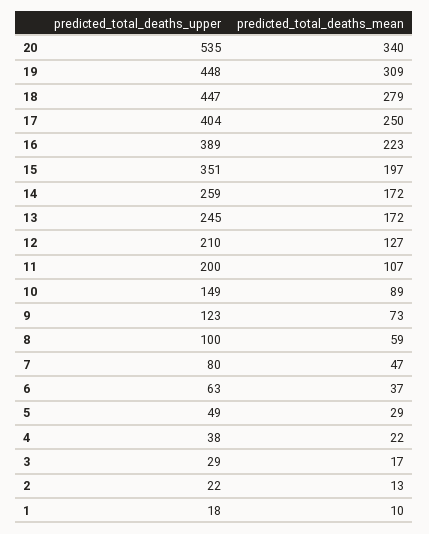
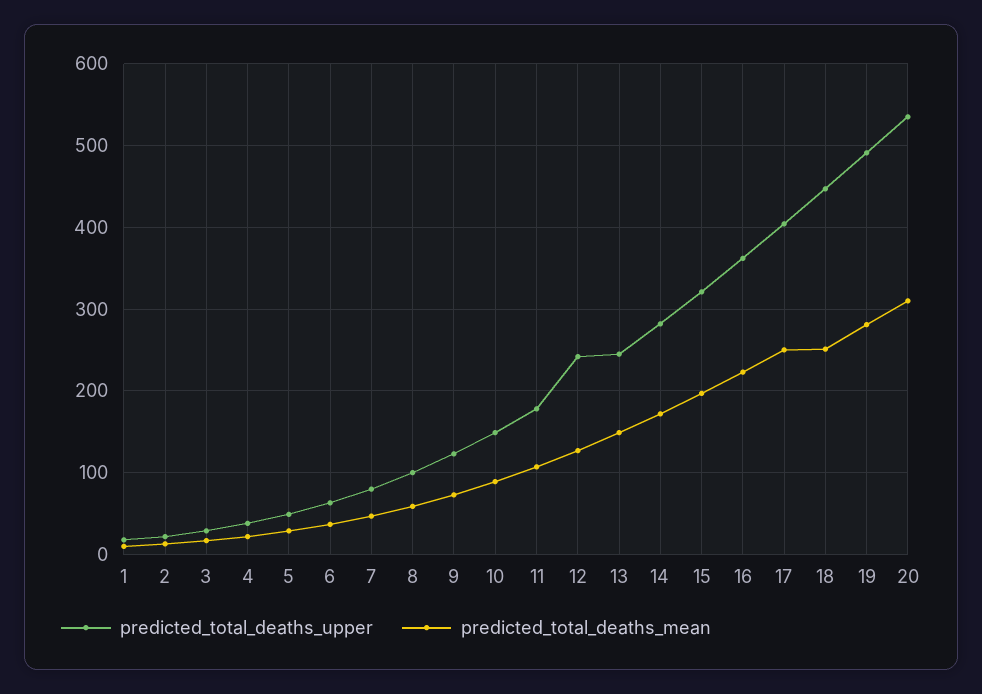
  {
    "predicted_total_deaths_upper": {
      "20": 535,
-     "19": 448,
+     "19": 490,
      "18": 447,
      "17": 404,
-     "16": 389,
+     "16": 360,
-     "15": 351,
+     "15": 320,
-     "14": 259,
+     "14": 280,
      "13": 245,
-     "12": 210,
+     "12": 240,
-     "11": 200,
+     "11": 180,
      "10": 149,
      "9": 123,
      "8": 100,
      "7": 80,
      "6": 63,
      "5": 49,
      "4": 38,
      "3": 29,
      "2": 22,
      "1": 18
    },
    "predicted_total_deaths_mean": {
-     "20": 340,
+     "20": 310,
-     "19": 309,
+     "19": 280,
-     "18": 279,
+     "18": 250,
      "17": 250,
      "16": 223,
      "15": 197,
      "14": 172,
-     "13": 172,
+     "13": 150,
      "12": 127,
      "11": 107,
      "10": 89,
      "9": 73,
      "8": 59,
      "7": 47,
      "6": 37,
      "5": 29,
      "4": 22,
      "3": 17,
      "2": 13,
      "1": 10
    }
  }

